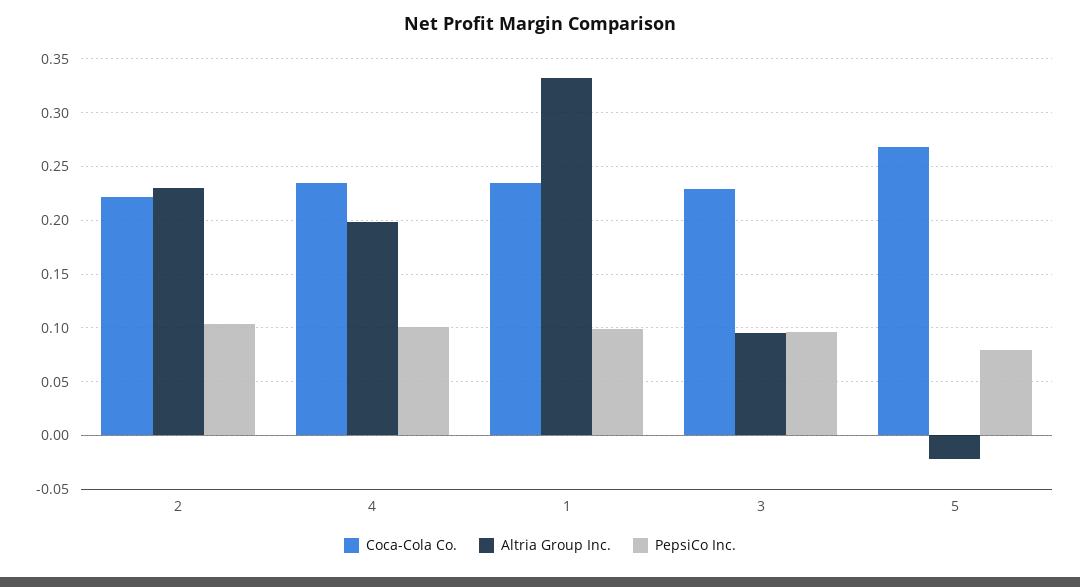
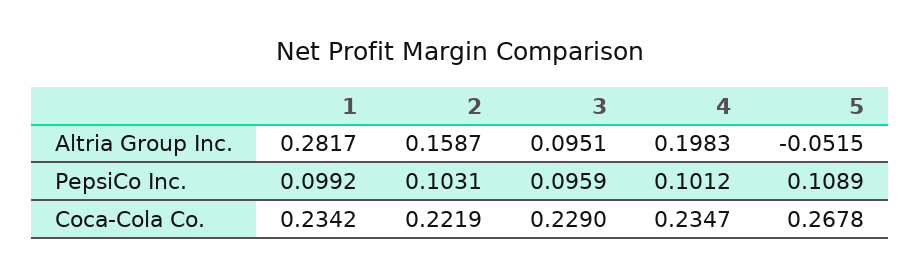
  {
    "Coca-Cola Co.": {
      "2": 0.2219,
      "4": 0.2347,
      "1": 0.2342,
      "3": 0.229,
      "5": 0.2678
    },
    "Altria Group Inc.": {
-     "2": 0.23,
+     "2": 0.1587,
      "4": 0.1983,
-     "1": 0.33,
+     "1": 0.2817,
      "3": 0.0951,
-     "5": -0.02
+     "5": -0.0515
    },
    "PepsiCo Inc.": {
      "2": 0.1031,
      "4": 0.1012,
      "1": 0.0992,
      "3": 0.0959,
-     "5": 0.08
+     "5": 0.1089
    }
  }

